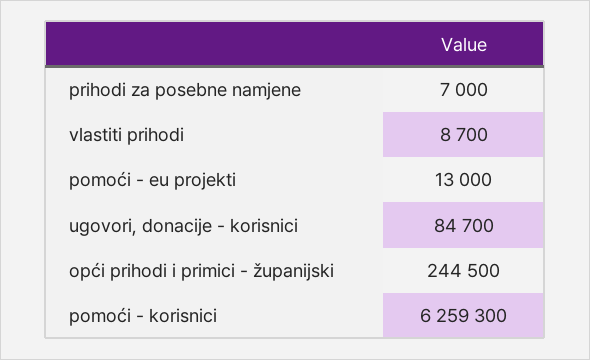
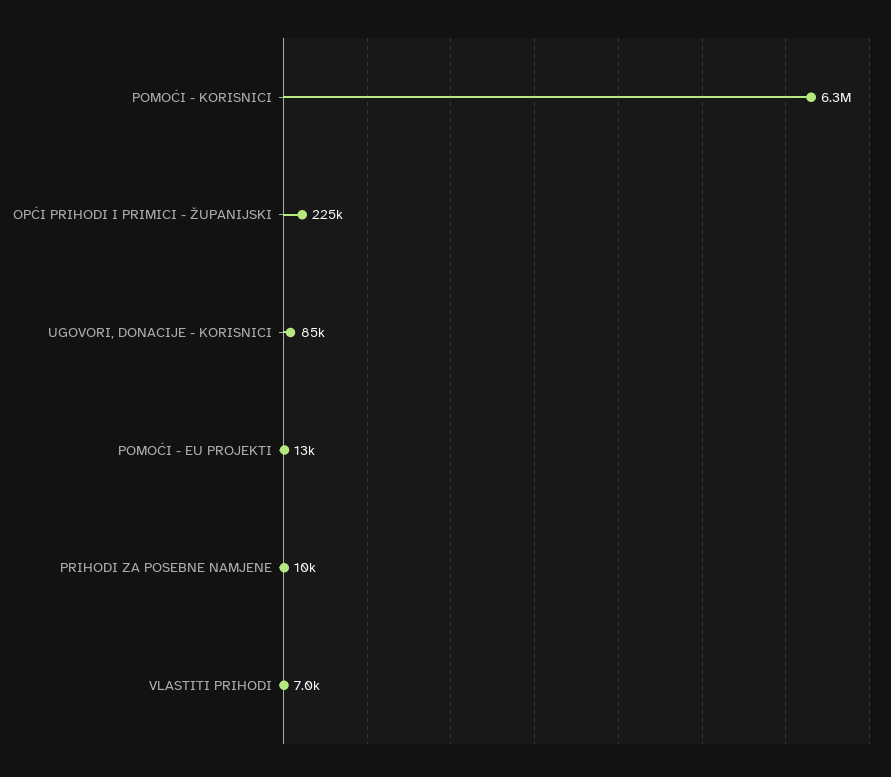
  {
-   "prihodi za posebne namjene": 7000,
+   "prihodi za posebne namjene": 10000,
-   "vlastiti prihodi": 8700,
+   "vlastiti prihodi": 7000,
    "pomoći - eu projekti": 13000,
    "ugovori, donacije - korisnici": 84700,
-   "opći prihodi i primici - županijski": 244500,
+   "opći prihodi i primici - županijski": 225000,
    "pomoći - korisnici": 6259300
  }

